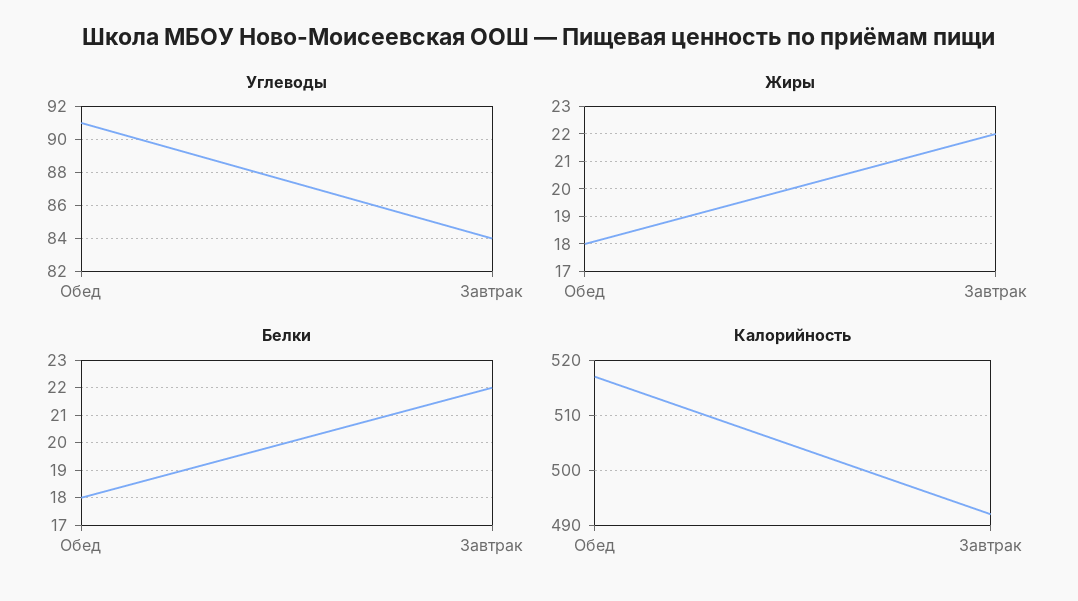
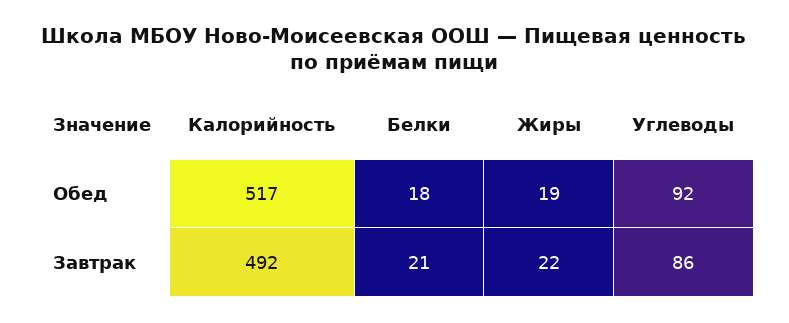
  {
    "Углеводы": {
-     "Обед": 91,
+     "Обед": 92,
-     "Завтрак": 84
+     "Завтрак": 86
    },
    "Жиры": {
-     "Обед": 18,
+     "Обед": 19,
      "Завтрак": 22
    },
    "Белки": {
      "Обед": 18,
-     "Завтрак": 22
+     "Завтрак": 21
    },
    "Калорийность": {
      "Обед": 517,
      "Завтрак": 492
    }
  }

